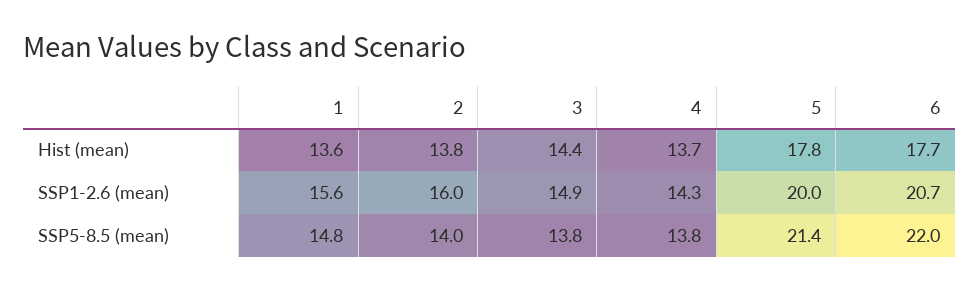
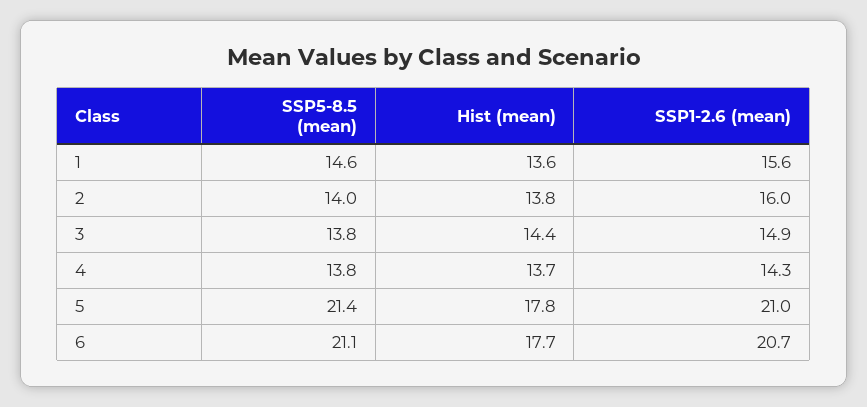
  {
    "1": {
      "Hist (mean)": 13.6,
      "SSP1-2.6 (mean)": 15.6,
-     "SSP5-8.5 (mean)": 14.8
+     "SSP5-8.5 (mean)": 14.6
    },
    "2": {
      "Hist (mean)": 13.8,
      "SSP1-2.6 (mean)": 16,
      "SSP5-8.5 (mean)": 14
    },
    "3": {
      "Hist (mean)": 14.4,
      "SSP1-2.6 (mean)": 14.9,
      "SSP5-8.5 (mean)": 13.8
    },
    "4": {
      "Hist (mean)": 13.7,
      "SSP1-2.6 (mean)": 14.3,
      "SSP5-8.5 (mean)": 13.8
    },
    "5": {
      "Hist (mean)": 17.8,
-     "SSP1-2.6 (mean)": 20,
+     "SSP1-2.6 (mean)": 21,
      "SSP5-8.5 (mean)": 21.4
    },
    "6": {
      "Hist (mean)": 17.7,
      "SSP1-2.6 (mean)": 20.7,
-     "SSP5-8.5 (mean)": 22
+     "SSP5-8.5 (mean)": 21.1
    }
  }

